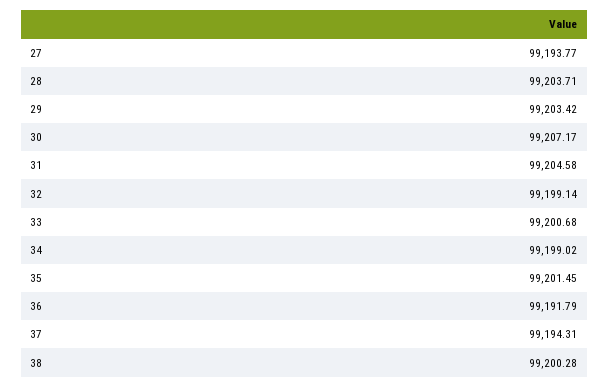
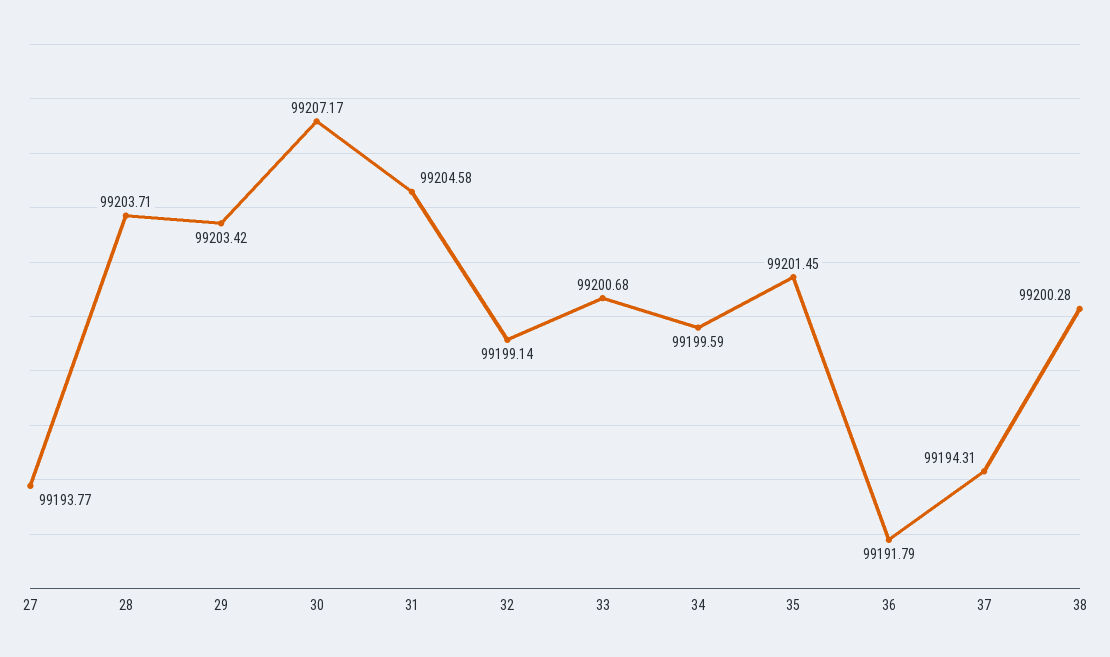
  {
    "27": 99193.77,
    "28": 99203.71,
    "29": 99203.42,
    "30": 99207.17,
    "31": 99204.58,
    "32": 99199.14,
    "33": 99200.68,
-   "34": 99199.02,
+   "34": 99199.59,
    "35": 99201.45,
    "36": 99191.79,
    "37": 99194.31,
    "38": 99200.28
  }

